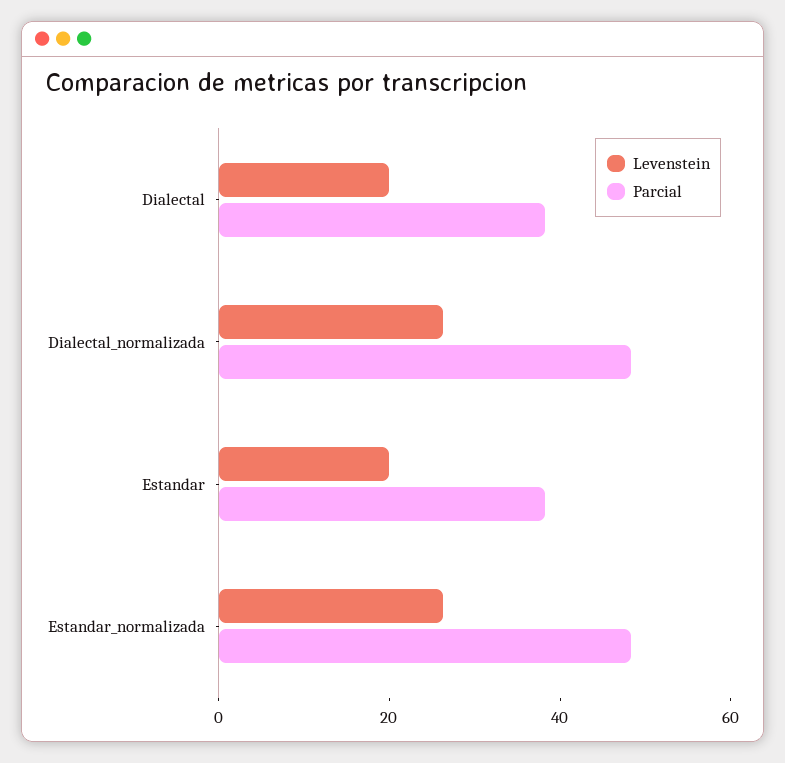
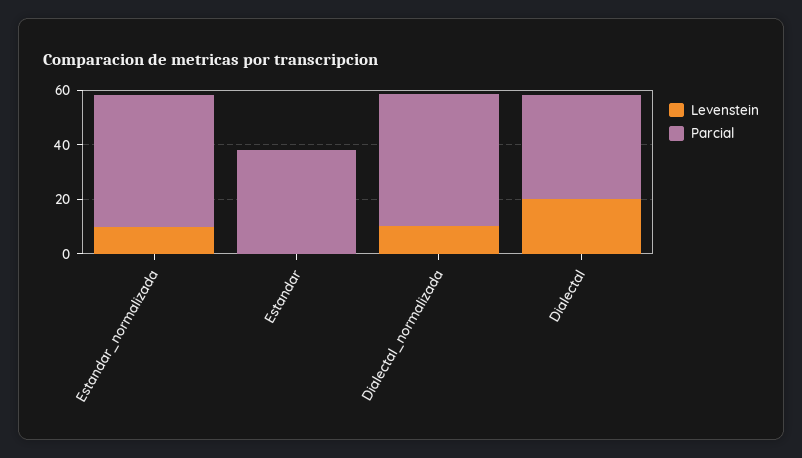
  {
    "Levenstein": {
      "Dialectal": 20,
-     "Dialectal_normalizada": 25,
+     "Dialectal_normalizada": 10,
-     "Estandar": 20,
+     "Estandar": 0,
-     "Estandar_normalizada": 25
+     "Estandar_normalizada": 10
    },
    "Parcial": {
      "Dialectal": 40,
      "Dialectal_normalizada": 50,
      "Estandar": 40,
      "Estandar_normalizada": 50
    }
  }

